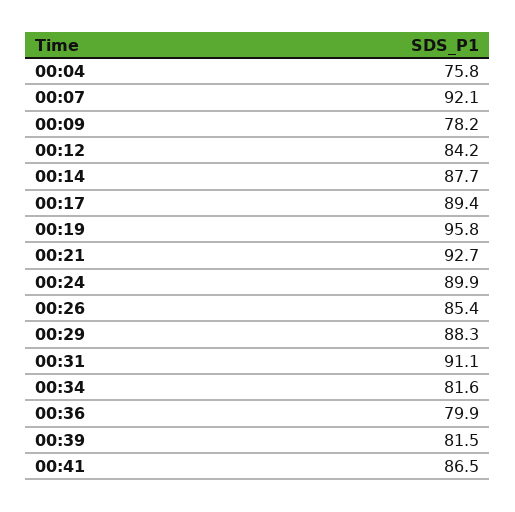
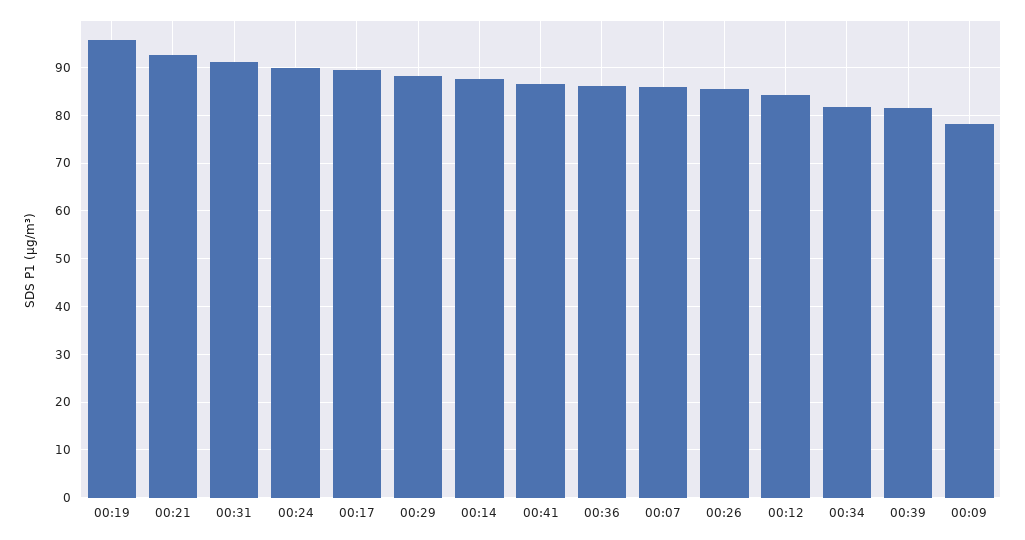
  {
-   "00:04": 75.8,
-   "00:07": 92.1,
+   "00:07": 86,
    "00:09": 78.2,
    "00:12": 84.2,
    "00:14": 87.7,
    "00:17": 89.4,
    "00:19": 95.8,
    "00:21": 92.7,
    "00:24": 89.9,
    "00:26": 85.4,
    "00:29": 88.3,
    "00:31": 91.1,
    "00:34": 81.6,
-   "00:36": 79.9,
+   "00:36": 86,
    "00:39": 81.5,
    "00:41": 86.5
  }

